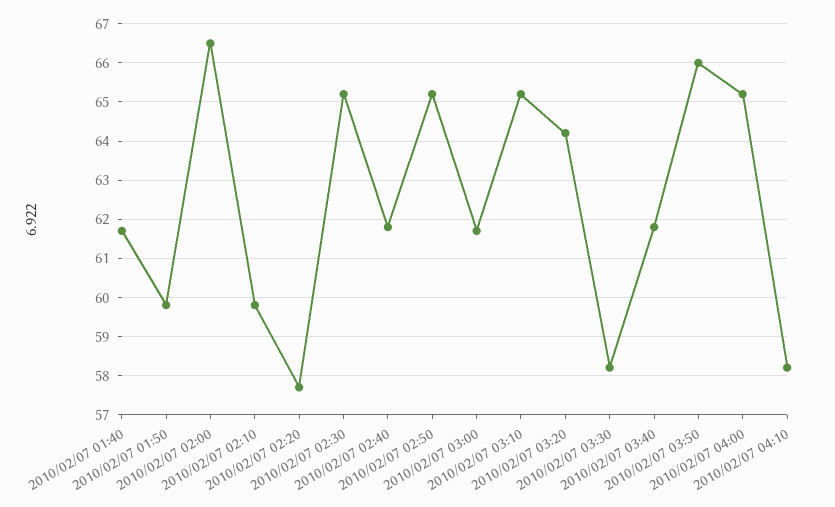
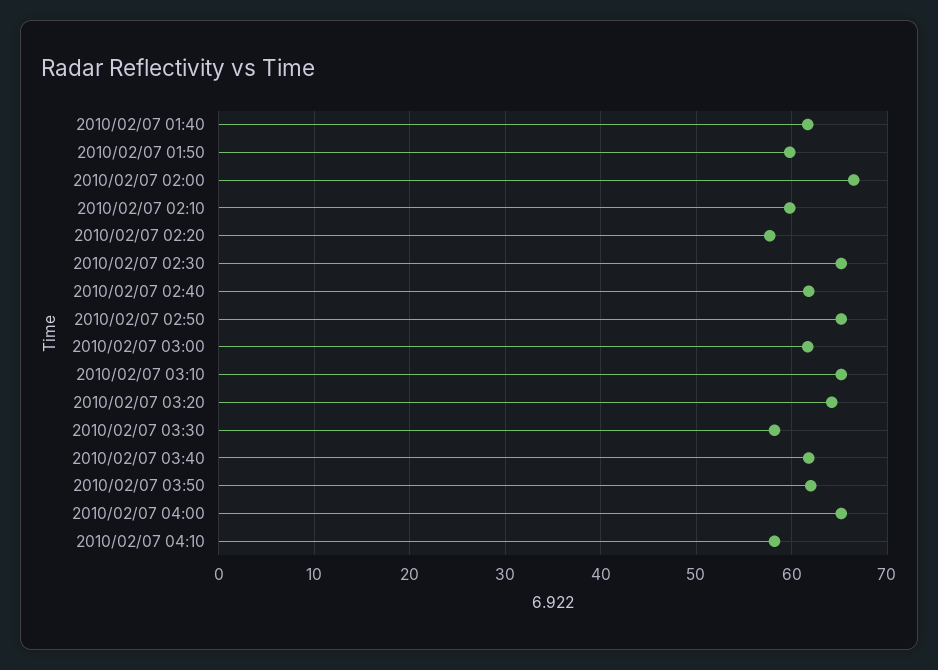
  {
    "2010/02/07 01:40": 61.5,
    "2010/02/07 01:50": 60,
    "2010/02/07 02:00": 66.5,
    "2010/02/07 02:10": 60,
    "2010/02/07 02:20": 57.5,
    "2010/02/07 02:30": 65,
    "2010/02/07 02:40": 62,
    "2010/02/07 02:50": 65,
    "2010/02/07 03:00": 61.5,
    "2010/02/07 03:10": 65,
    "2010/02/07 03:20": 64,
    "2010/02/07 03:30": 58,
    "2010/02/07 03:40": 62,
-   "2010/02/07 03:50": 66,
+   "2010/02/07 03:50": 62,
    "2010/02/07 04:00": 65,
    "2010/02/07 04:10": 58
  }

